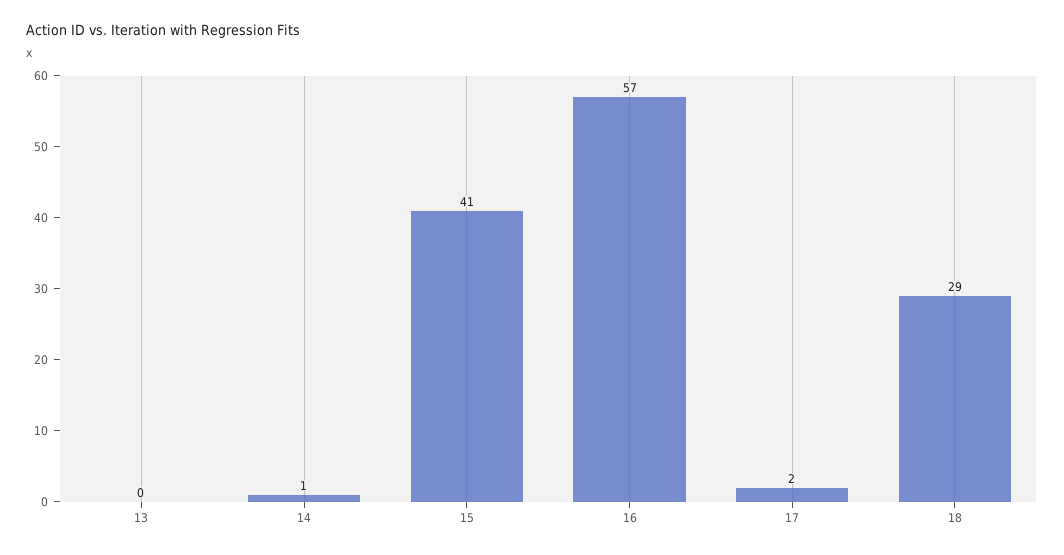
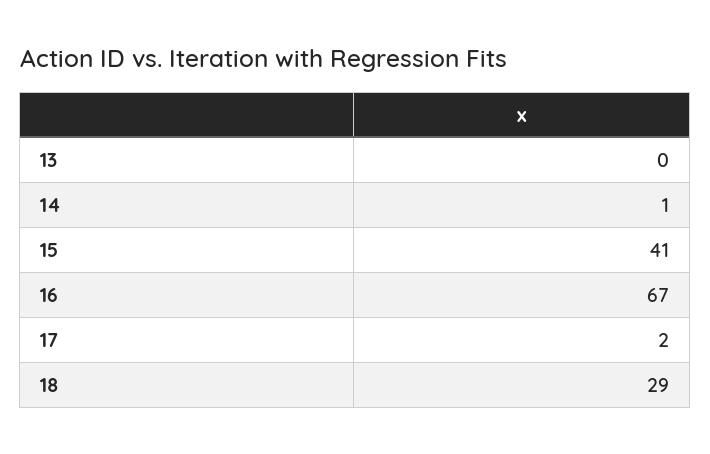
  {
    "13": 0,
    "14": 1,
    "15": 41,
-   "16": 57,
+   "16": 67,
    "17": 2,
    "18": 29
  }

